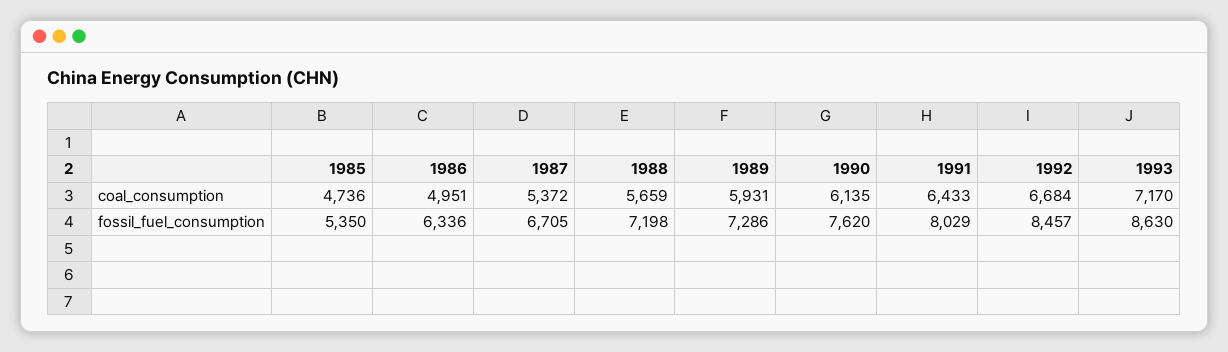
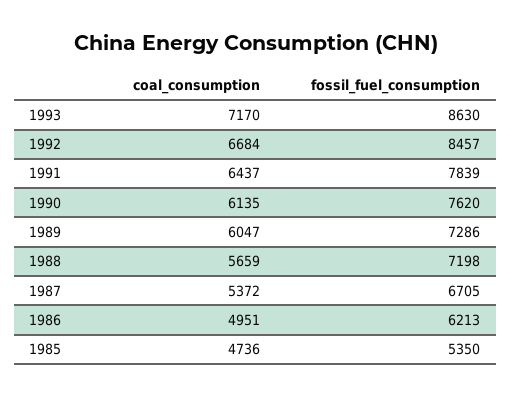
  {
    "1985": {
      "coal_consumption": 4736,
      "fossil_fuel_consumption": 5350
    },
    "1986": {
      "coal_consumption": 4951,
-     "fossil_fuel_consumption": 6336
+     "fossil_fuel_consumption": 6213
    },
    "1987": {
      "coal_consumption": 5372,
      "fossil_fuel_consumption": 6705
    },
    "1988": {
      "coal_consumption": 5659,
      "fossil_fuel_consumption": 7198
    },
    "1989": {
-     "coal_consumption": 5931,
+     "coal_consumption": 6047,
      "fossil_fuel_consumption": 7286
    },
    "1990": {
      "coal_consumption": 6135,
      "fossil_fuel_consumption": 7620
    },
    "1991": {
-     "coal_consumption": 6433,
+     "coal_consumption": 6437,
-     "fossil_fuel_consumption": 8029
+     "fossil_fuel_consumption": 7839
    },
    "1992": {
      "coal_consumption": 6684,
      "fossil_fuel_consumption": 8457
    },
    "1993": {
      "coal_consumption": 7170,
      "fossil_fuel_consumption": 8630
    }
  }

